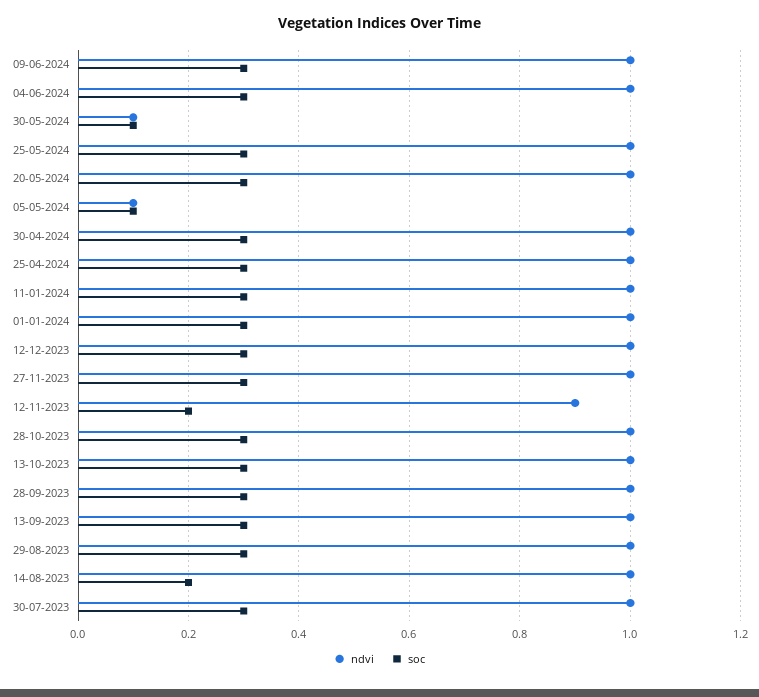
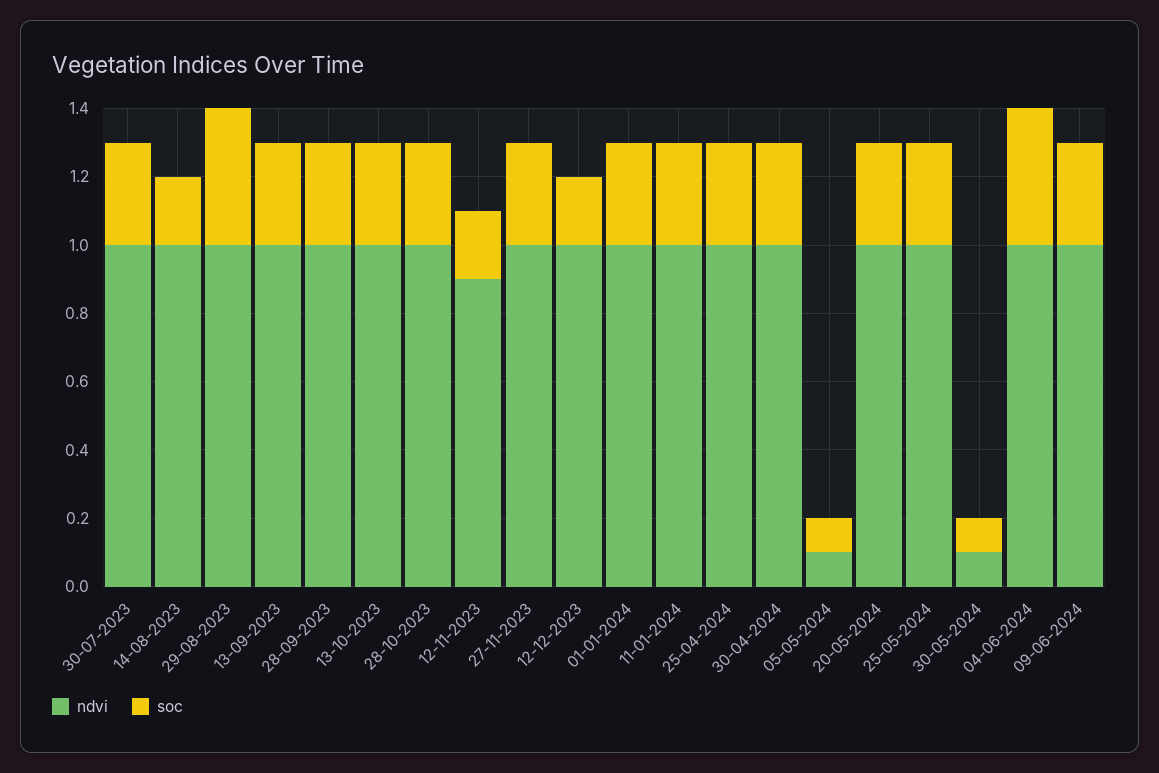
  {
    "ndvi": {
      "09-06-2024": 1,
      "04-06-2024": 1,
      "30-05-2024": 0.1,
      "25-05-2024": 1,
      "20-05-2024": 1,
      "05-05-2024": 0.1,
      "30-04-2024": 1,
      "25-04-2024": 1,
      "11-01-2024": 1,
      "01-01-2024": 1,
      "12-12-2023": 1,
      "27-11-2023": 1,
      "12-11-2023": 0.9,
      "28-10-2023": 1,
      "13-10-2023": 1,
      "28-09-2023": 1,
      "13-09-2023": 1,
      "29-08-2023": 1,
      "14-08-2023": 1,
      "30-07-2023": 1
    },
    "soc": {
      "09-06-2024": 0.3,
-     "04-06-2024": 0.3,
+     "04-06-2024": 0.4,
      "30-05-2024": 0.1,
      "25-05-2024": 0.3,
      "20-05-2024": 0.3,
      "05-05-2024": 0.1,
      "30-04-2024": 0.3,
      "25-04-2024": 0.3,
      "11-01-2024": 0.3,
      "01-01-2024": 0.3,
-     "12-12-2023": 0.3,
+     "12-12-2023": 0.2,
      "27-11-2023": 0.3,
      "12-11-2023": 0.2,
      "28-10-2023": 0.3,
      "13-10-2023": 0.3,
      "28-09-2023": 0.3,
      "13-09-2023": 0.3,
-     "29-08-2023": 0.3,
+     "29-08-2023": 0.4,
      "14-08-2023": 0.2,
      "30-07-2023": 0.3
    }
  }

